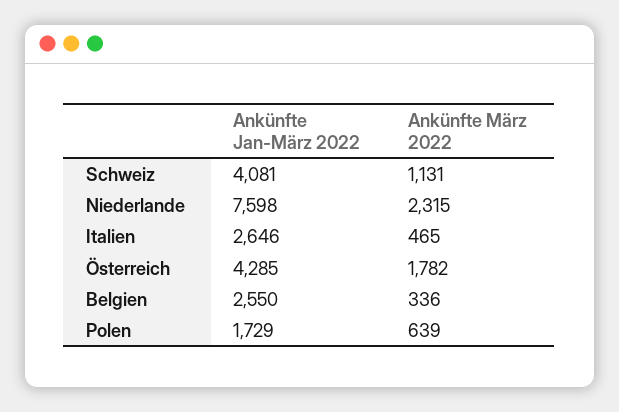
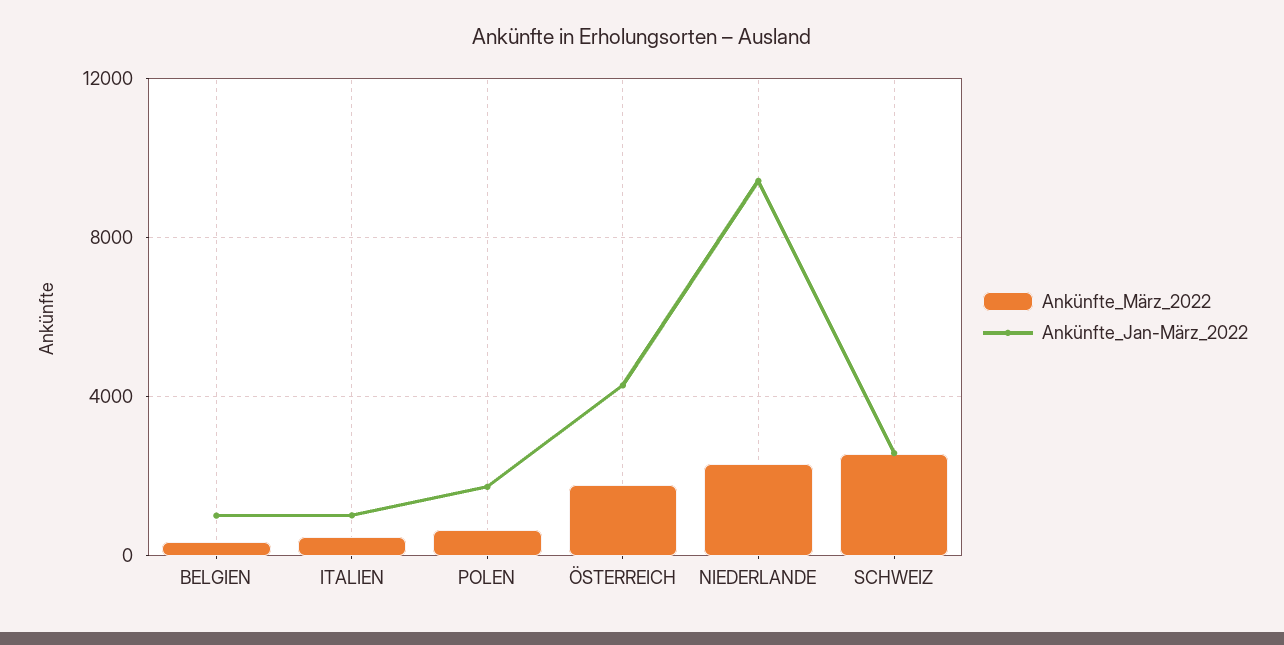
  {
    "Ankünfte Jan-März 2022": {
-     "Schweiz": 4081,
+     "Schweiz": 2500,
-     "Niederlande": 7598,
+     "Niederlande": 9500,
-     "Italien": 2646,
+     "Italien": 1000,
      "Österreich": 4285,
-     "Belgien": 2550,
+     "Belgien": 1000,
      "Polen": 1729
    },
    "Ankünfte März 2022": {
-     "Schweiz": 1131,
+     "Schweiz": 2500,
      "Niederlande": 2315,
      "Italien": 465,
      "Österreich": 1782,
      "Belgien": 336,
      "Polen": 639
    }
  }

